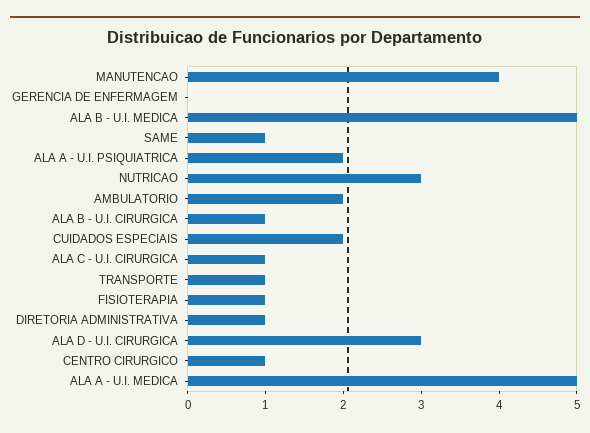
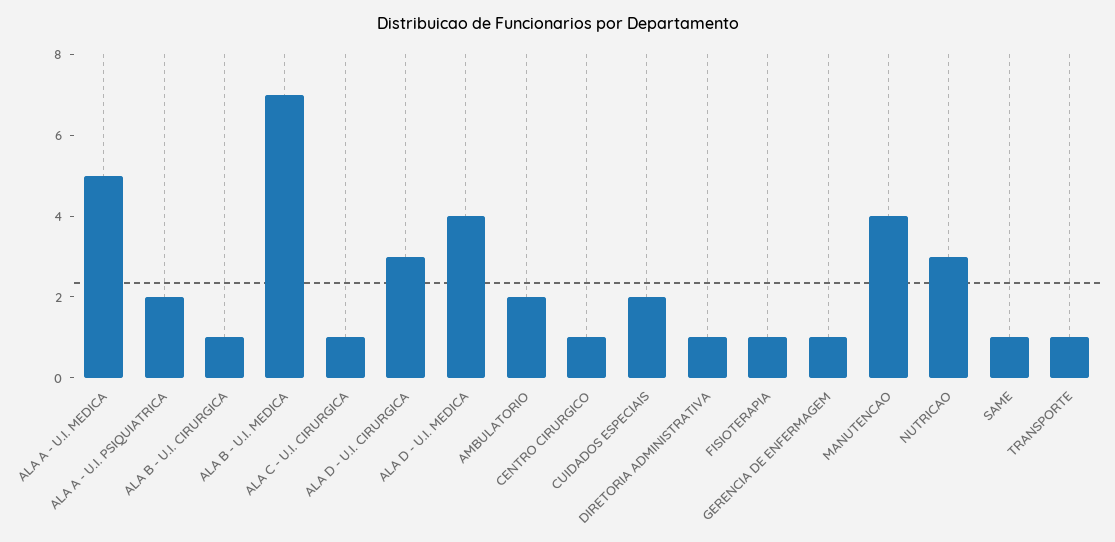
  {
    "MANUTENCAO": 4,
-   "GERENCIA DE ENFERMAGEM": 0,
+   "GERENCIA DE ENFERMAGEM": 1,
-   "ALA B - U.I. MEDICA": 5,
+   "ALA B - U.I. MEDICA": 7,
    "SAME": 1,
    "ALA A - U.I. PSIQUIATRICA": 2,
    "NUTRICAO": 3,
    "AMBULATORIO": 2,
    "ALA B - U.I. CIRURGICA": 1,
    "CUIDADOS ESPECIAIS": 2,
    "ALA C - U.I. CIRURGICA": 1,
    "TRANSPORTE": 1,
    "FISIOTERAPIA": 1,
    "DIRETORIA ADMINISTRATIVA": 1,
    "ALA D - U.I. CIRURGICA": 3,
    "CENTRO CIRURGICO": 1,
-   "ALA A - U.I. MEDICA": 5
+   "ALA A - U.I. MEDICA": 5,
+   "ALA D - U.I. MEDICA": 4
  }

